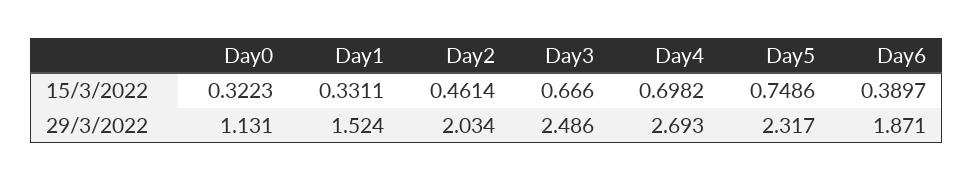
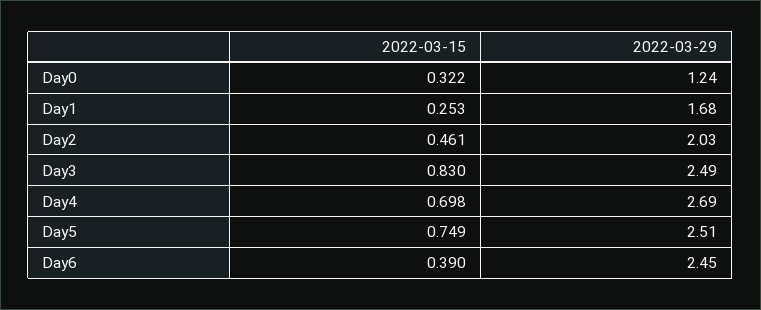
  {
    "Day0": {
      "15/3/2022": 0.3223,
-     "29/3/2022": 1.131
+     "29/3/2022": 1.24
    },
    "Day1": {
-     "15/3/2022": 0.3311,
+     "15/3/2022": 0.253,
-     "29/3/2022": 1.524
+     "29/3/2022": 1.68
    },
    "Day2": {
      "15/3/2022": 0.4614,
      "29/3/2022": 2.034
    },
    "Day3": {
-     "15/3/2022": 0.666,
+     "15/3/2022": 0.83,
      "29/3/2022": 2.486
    },
    "Day4": {
      "15/3/2022": 0.6982,
      "29/3/2022": 2.693
    },
    "Day5": {
      "15/3/2022": 0.7486,
-     "29/3/2022": 2.317
+     "29/3/2022": 2.51
    },
    "Day6": {
      "15/3/2022": 0.3897,
-     "29/3/2022": 1.871
+     "29/3/2022": 2.45
    }
  }

